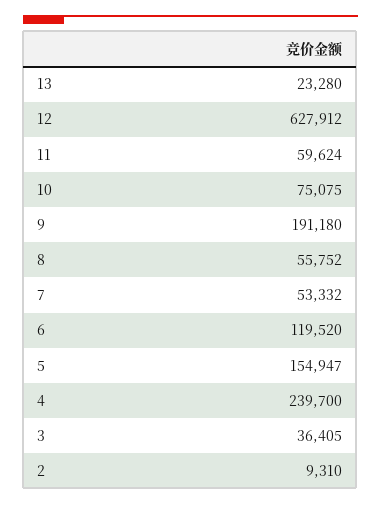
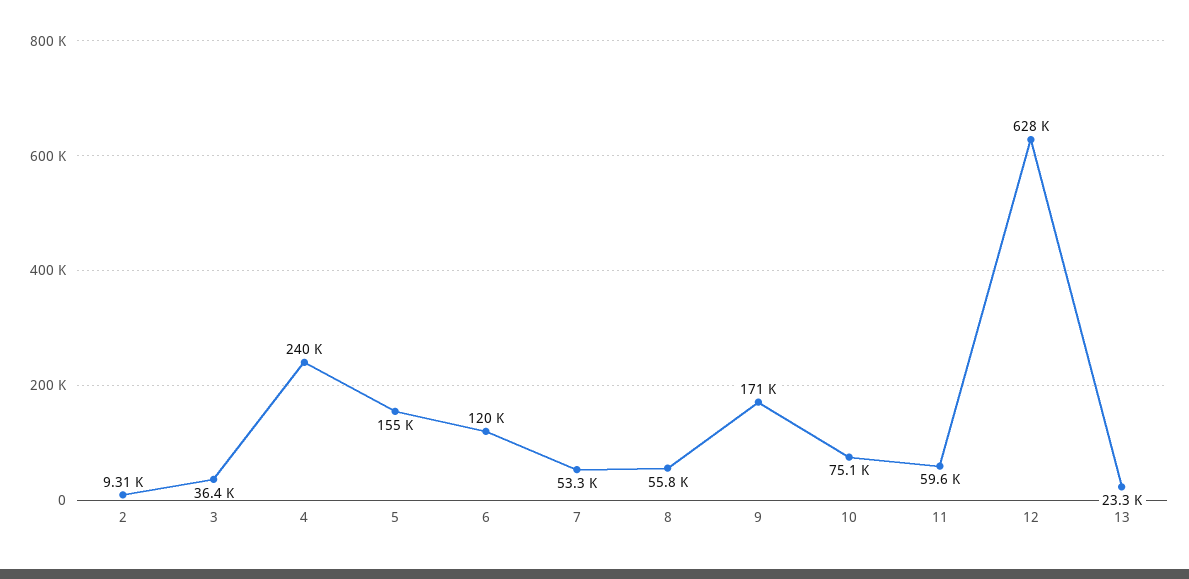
  {
    "13": 23280,
    "12": 627912,
    "11": 59624,
    "10": 75075,
-   "9": 191180,
+   "9": 171000,
    "8": 55752,
    "7": 53332,
    "6": 119520,
    "5": 154947,
    "4": 239700,
    "3": 36405,
    "2": 9310
  }

